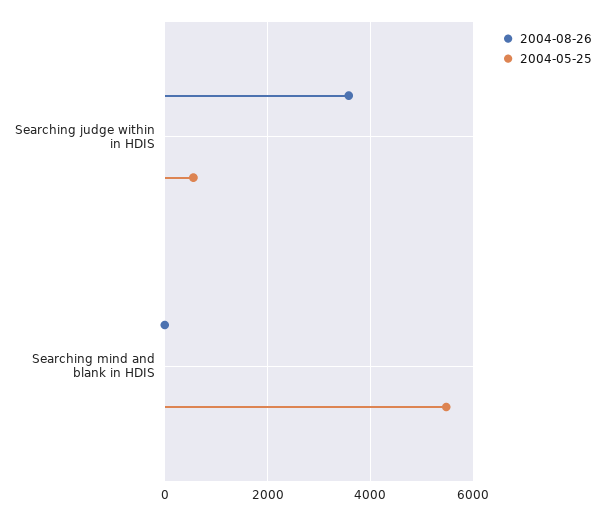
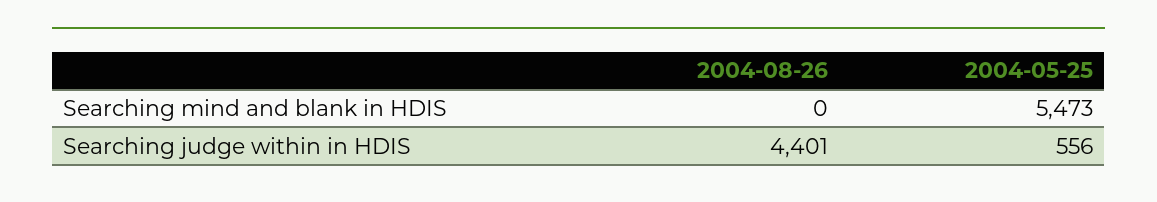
  {
    "2004-08-26": {
-     "Searching judge within in HDIS": 3600,
+     "Searching judge within in HDIS": 4401,
      "Searching mind and blank in HDIS": 0
    },
    "2004-05-25": {
      "Searching judge within in HDIS": 556,
      "Searching mind and blank in HDIS": 5473
    }
  }

